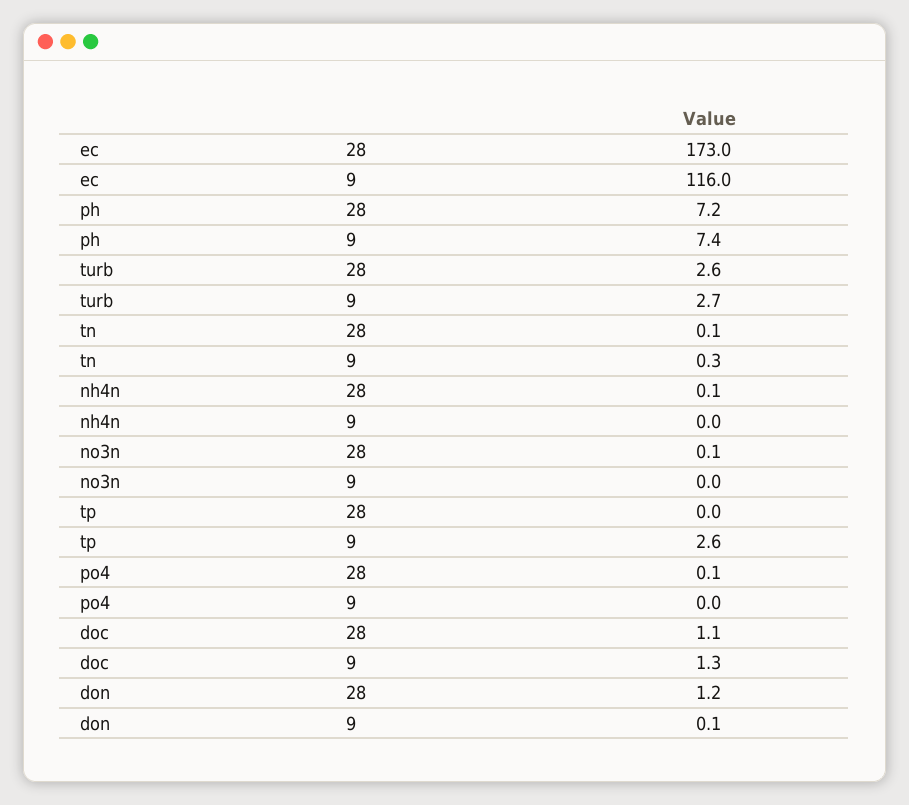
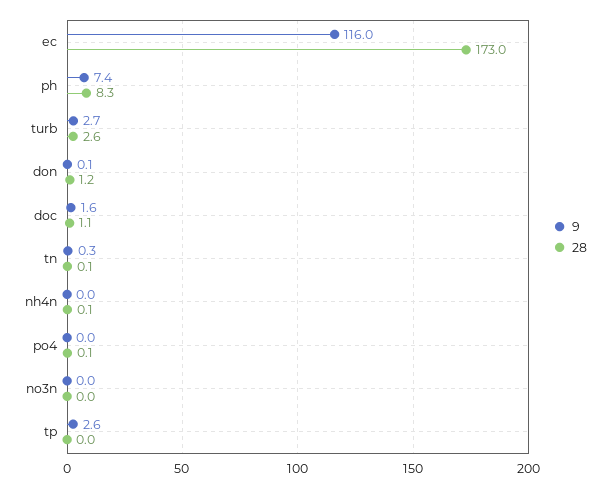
  {
    "28": {
      "ec": 173,
-     "ph": 7.2,
+     "ph": 8.3,
      "turb": 2.6,
      "tn": 0.1,
      "nh4n": 0.1,
-     "no3n": 0.1,
+     "no3n": 0,
      "tp": 0,
      "po4": 0.1,
      "doc": 1.1,
      "don": 1.2
    },
    "9": {
      "ec": 116,
      "ph": 7.4,
      "turb": 2.7,
      "tn": 0.3,
      "nh4n": 0,
      "no3n": 0,
      "tp": 2.6,
      "po4": 0,
-     "doc": 1.3,
+     "doc": 1.6,
      "don": 0.1
    }
  }

